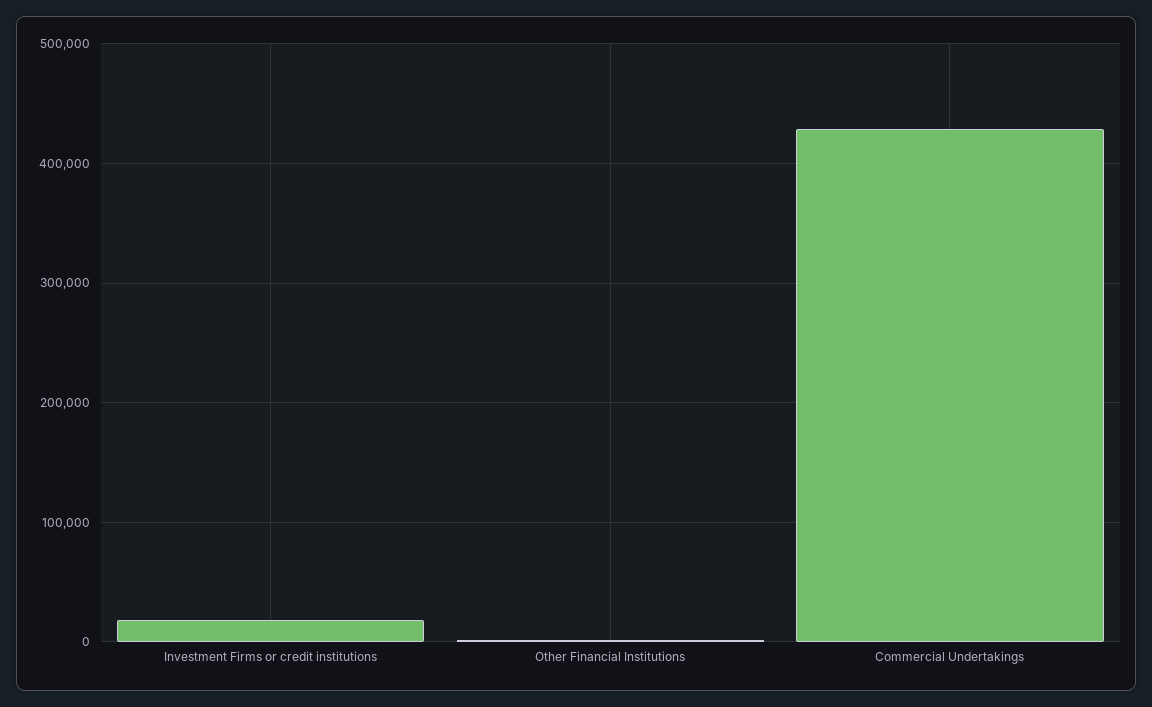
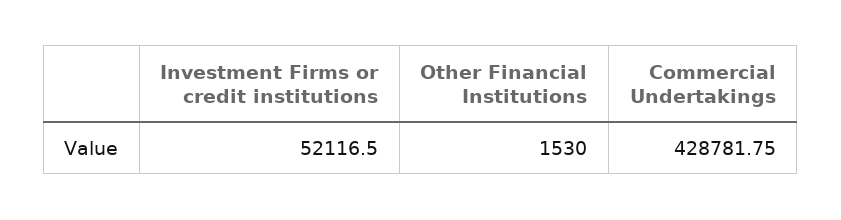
  {
-   "Investment Firms or credit institutions": 20000,
+   "Investment Firms or credit institutions": 52116.5,
    "Other Financial Institutions": 1530,
    "Commercial Undertakings": 428781.75
  }

